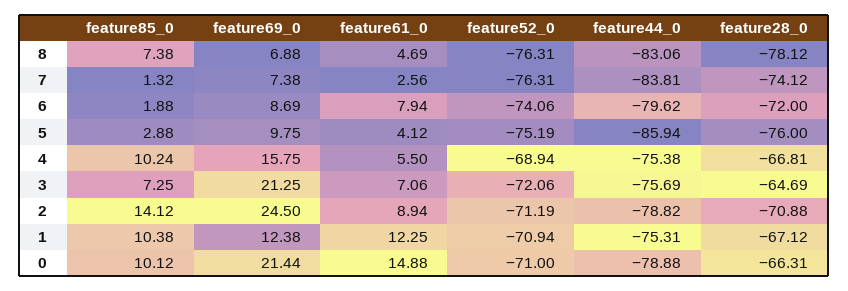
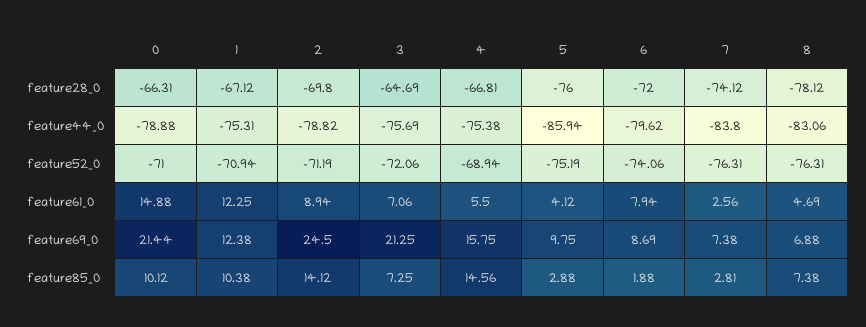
  {
    "feature85_0": {
      "8": 7.38,
-     "7": 1.32,
+     "7": 2.81,
      "6": 1.88,
      "5": 2.88,
-     "4": 10.24,
+     "4": 14.56,
      "3": 7.25,
      "2": 14.12,
      "1": 10.38,
      "0": 10.12
    },
    "feature69_0": {
      "8": 6.88,
      "7": 7.38,
      "6": 8.69,
      "5": 9.75,
      "4": 15.75,
      "3": 21.25,
      "2": 24.5,
      "1": 12.38,
      "0": 21.44
    },
    "feature61_0": {
      "8": 4.69,
      "7": 2.56,
      "6": 7.94,
      "5": 4.12,
      "4": 5.5,
      "3": 7.06,
      "2": 8.94,
      "1": 12.25,
      "0": 14.88
    },
    "feature52_0": {
      "8": -76.31,
      "7": -76.31,
      "6": -74.06,
      "5": -75.19,
      "4": -68.94,
      "3": -72.06,
      "2": -71.19,
      "1": -70.94,
      "0": -71
    },
    "feature44_0": {
      "8": -83.06,
-     "7": -83.81,
+     "7": -83.8,
      "6": -79.62,
      "5": -85.94,
      "4": -75.38,
      "3": -75.69,
      "2": -78.82,
      "1": -75.31,
      "0": -78.88
    },
    "feature28_0": {
      "8": -78.12,
      "7": -74.12,
      "6": -72,
      "5": -76,
      "4": -66.81,
      "3": -64.69,
-     "2": -70.88,
+     "2": -69.8,
      "1": -67.12,
      "0": -66.31
    }
  }

